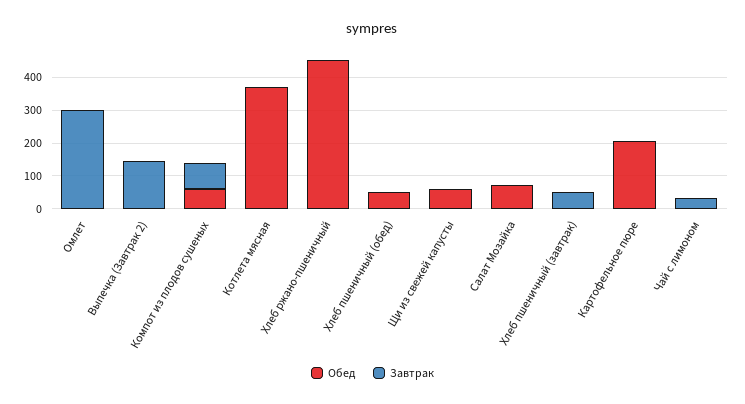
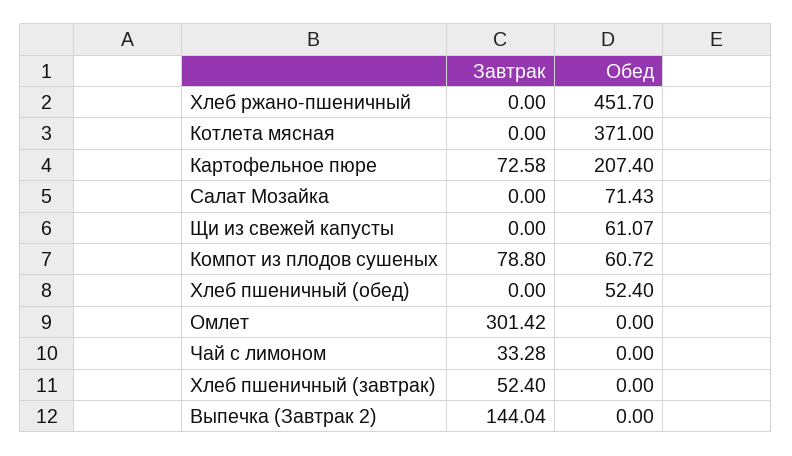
  {
    "Обед": {
      "Омлет": 0,
      "Выпечка (Завтрак 2)": 0,
      "Компот из плодов сушеных": 60.72,
      "Котлета мясная": 371,
      "Хлеб ржано-пшеничный": 451.7,
      "Хлеб пшеничный (обед)": 52.4,
      "Щи из свежей капусты": 61.07,
      "Салат Мозайка": 71.43,
      "Хлеб пшеничный (завтрак)": 0,
      "Картофельное пюре": 207.4,
      "Чай с лимоном": 0
    },
    "Завтрак": {
      "Омлет": 301.42,
      "Выпечка (Завтрак 2)": 144.04,
      "Компот из плодов сушеных": 78.8,
      "Котлета мясная": 0,
      "Хлеб ржано-пшеничный": 0,
      "Хлеб пшеничный (обед)": 0,
      "Щи из свежей капусты": 0,
      "Салат Мозайка": 0,
      "Хлеб пшеничный (завтрак)": 52.4,
-     "Картофельное пюре": 0,
+     "Картофельное пюре": 72.58,
      "Чай с лимоном": 33.28
    }
  }

